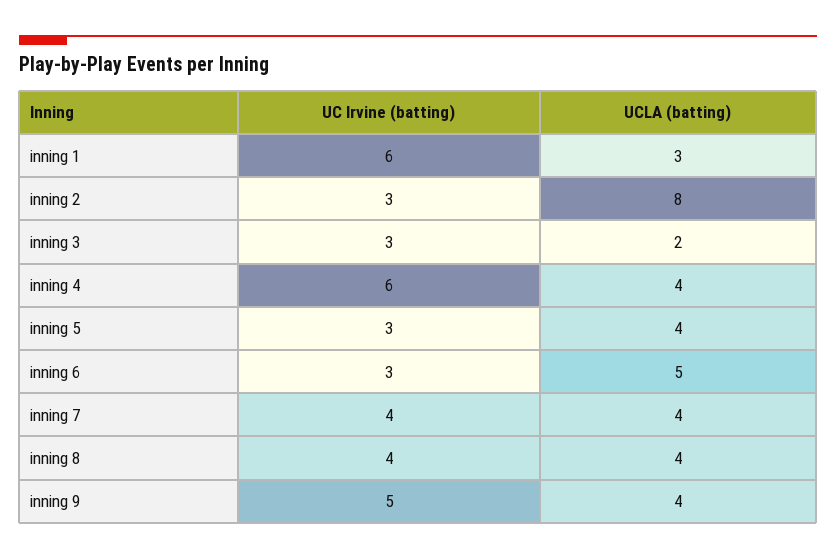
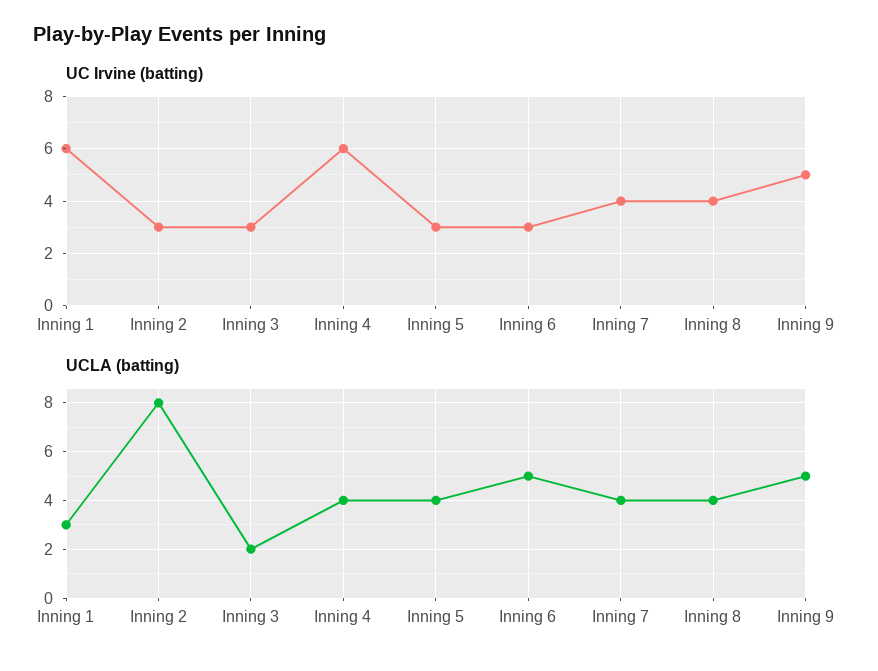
  {
    "UC Irvine (batting)": {
      "inning 1": 6,
      "inning 2": 3,
      "inning 3": 3,
      "inning 4": 6,
      "inning 5": 3,
      "inning 6": 3,
      "inning 7": 4,
      "inning 8": 4,
      "inning 9": 5
    },
    "UCLA (batting)": {
      "inning 1": 3,
      "inning 2": 8,
      "inning 3": 2,
      "inning 4": 4,
      "inning 5": 4,
      "inning 6": 5,
      "inning 7": 4,
      "inning 8": 4,
-     "inning 9": 4
+     "inning 9": 5
    }
  }

